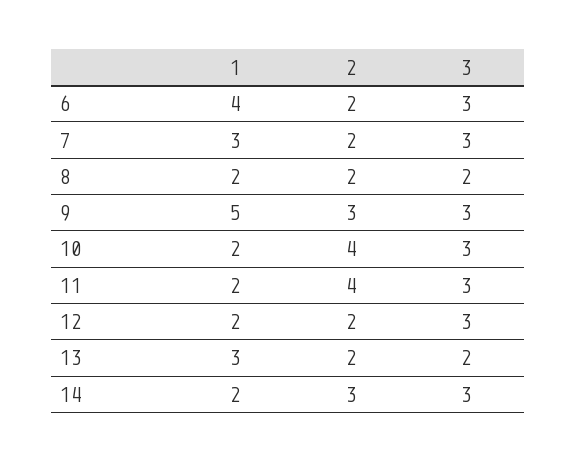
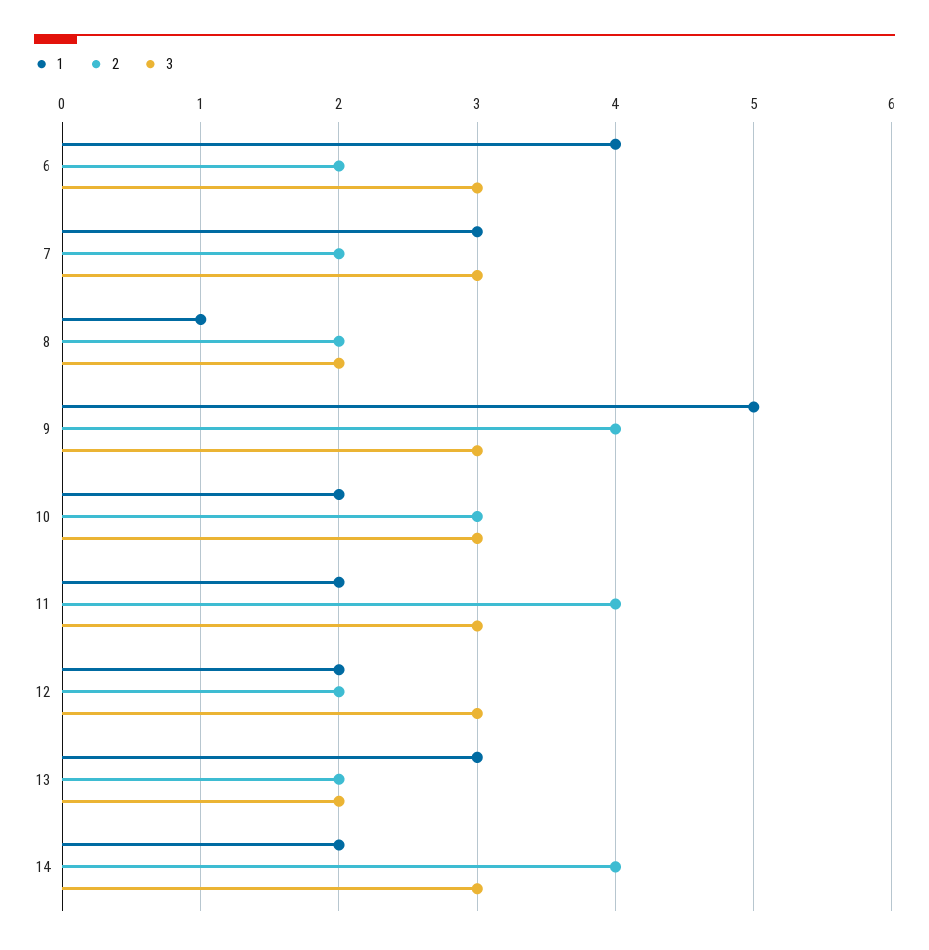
  {
    "1": {
      "6": 4,
      "7": 3,
-     "8": 2,
+     "8": 1,
      "9": 5,
      "10": 2,
      "11": 2,
      "12": 2,
      "13": 3,
      "14": 2
    },
    "2": {
      "6": 2,
      "7": 2,
      "8": 2,
-     "9": 3,
+     "9": 4,
-     "10": 4,
+     "10": 3,
      "11": 4,
      "12": 2,
      "13": 2,
-     "14": 3
+     "14": 4
    },
    "3": {
      "6": 3,
      "7": 3,
      "8": 2,
      "9": 3,
      "10": 3,
      "11": 3,
      "12": 3,
      "13": 2,
      "14": 3
    }
  }

